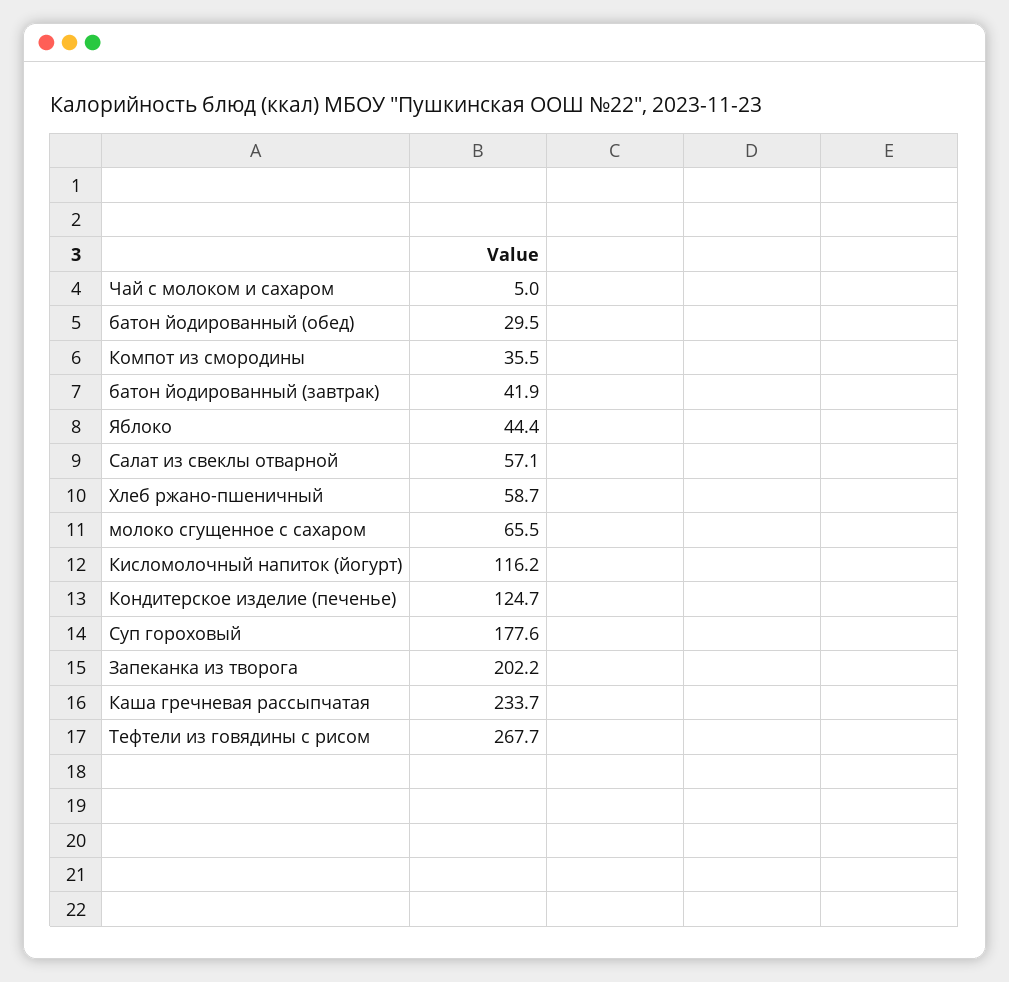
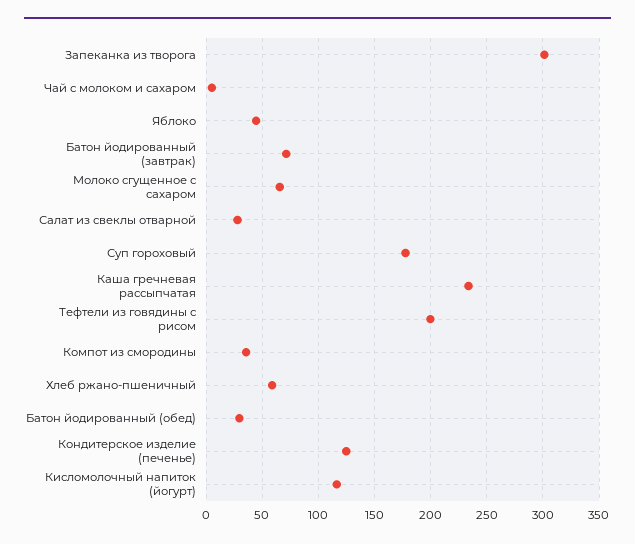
  {
    "Чай с молоком и сахаром": 5,
    "батон йодированный (обед)": 29.5,
    "Компот из смородины": 35.5,
-   "батон йодированный (завтрак)": 41.9,
+   "батон йодированный (завтрак)": 70,
    "Яблоко": 44.4,
-   "Салат из свеклы отварной": 57.1,
+   "Салат из свеклы отварной": 30,
    "Хлеб ржано-пшеничный": 58.7,
    "молоко сгущенное с сахаром": 65.5,
    "Кисломолочный напиток (йогурт)": 116.2,
    "Кондитерское изделие (печенье)": 124.7,
    "Суп гороховый": 177.6,
-   "Запеканка из творога": 202.2,
+   "Запеканка из творога": 300,
    "Каша гречневая рассыпчатая": 233.7,
-   "Тефтели из говядины с рисом": 267.7
+   "Тефтели из говядины с рисом": 200
  }

